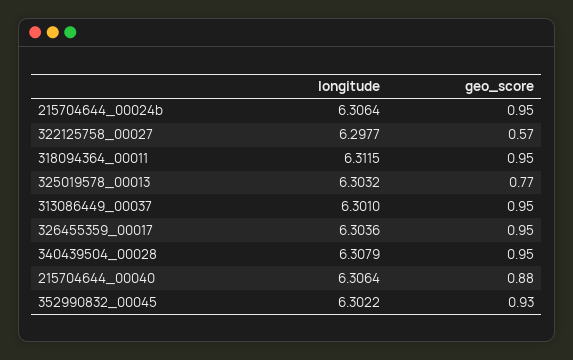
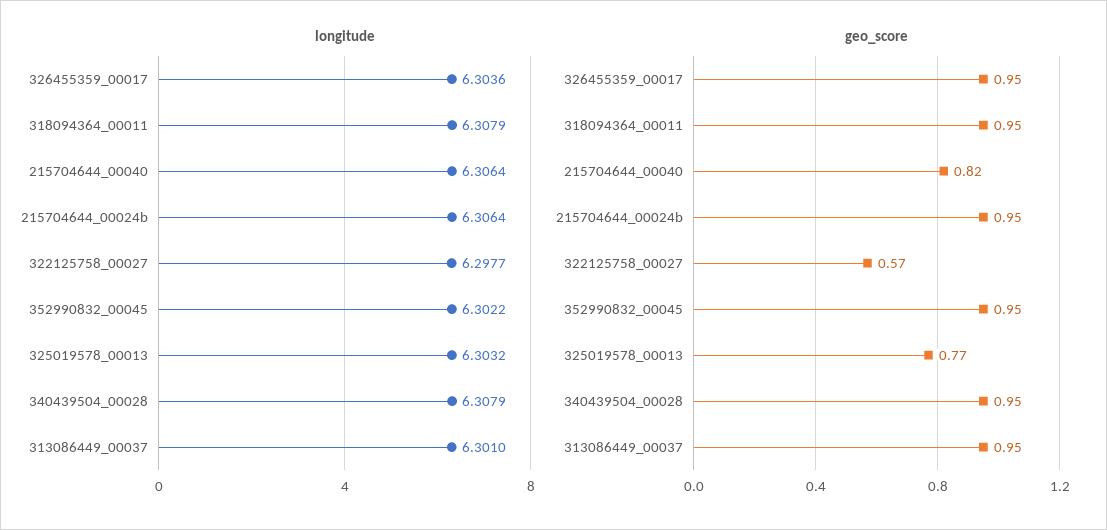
  {
    "longitude": {
      "215704644_00024b": 6.3064,
      "322125758_00027": 6.2977,
-     "318094364_00011": 6.3115,
+     "318094364_00011": 6.3079,
      "325019578_00013": 6.3032,
      "313086449_00037": 6.301,
      "326455359_00017": 6.3036,
      "340439504_00028": 6.3079,
      "215704644_00040": 6.3064,
      "352990832_00045": 6.3022
    },
    "geo_score": {
      "215704644_00024b": 0.95,
      "322125758_00027": 0.57,
      "318094364_00011": 0.95,
      "325019578_00013": 0.77,
      "313086449_00037": 0.95,
      "326455359_00017": 0.95,
      "340439504_00028": 0.95,
-     "215704644_00040": 0.88,
+     "215704644_00040": 0.82,
-     "352990832_00045": 0.93
+     "352990832_00045": 0.95
    }
  }

